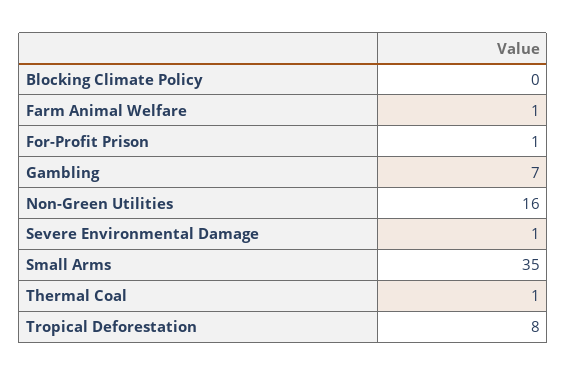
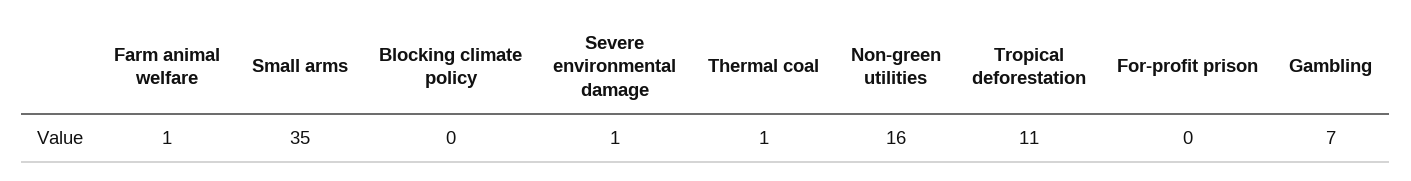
  {
    "Blocking Climate Policy": 0,
    "Farm Animal Welfare": 1,
-   "For-Profit Prison": 1,
+   "For-Profit Prison": 0,
    "Gambling": 7,
    "Non-Green Utilities": 16,
    "Severe Environmental Damage": 1,
    "Small Arms": 35,
    "Thermal Coal": 1,
-   "Tropical Deforestation": 8
+   "Tropical Deforestation": 11
  }

